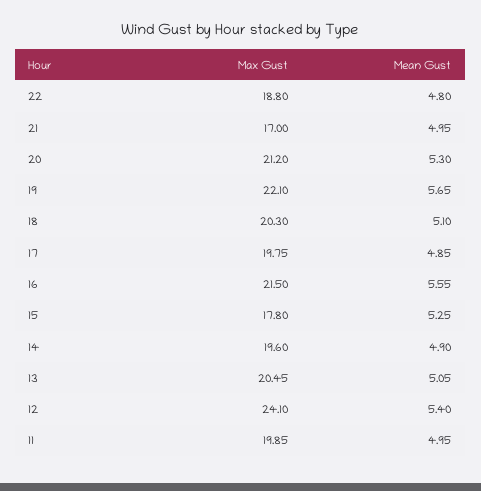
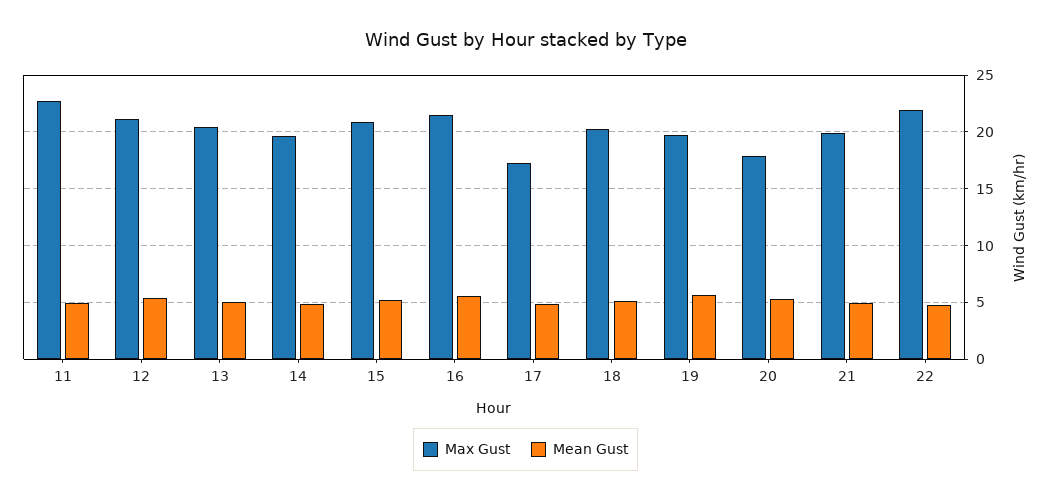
  {
    "Max Gust": {
-     "22": 18.8,
+     "22": 22,
-     "21": 17,
+     "21": 20,
-     "20": 21.2,
+     "20": 18,
-     "19": 22.1,
+     "19": 20,
      "18": 20.3,
-     "17": 19.75,
+     "17": 17,
      "16": 21.5,
-     "15": 17.8,
+     "15": 21,
      "14": 19.6,
      "13": 20.45,
-     "12": 24.1,
+     "12": 21,
-     "11": 19.85
+     "11": 23
    },
    "Mean Gust": {
      "22": 4.8,
      "21": 4.95,
      "20": 5.3,
      "19": 5.65,
      "18": 5.1,
      "17": 4.85,
      "16": 5.55,
      "15": 5.25,
      "14": 4.9,
      "13": 5.05,
      "12": 5.4,
      "11": 4.95
    }
  }

